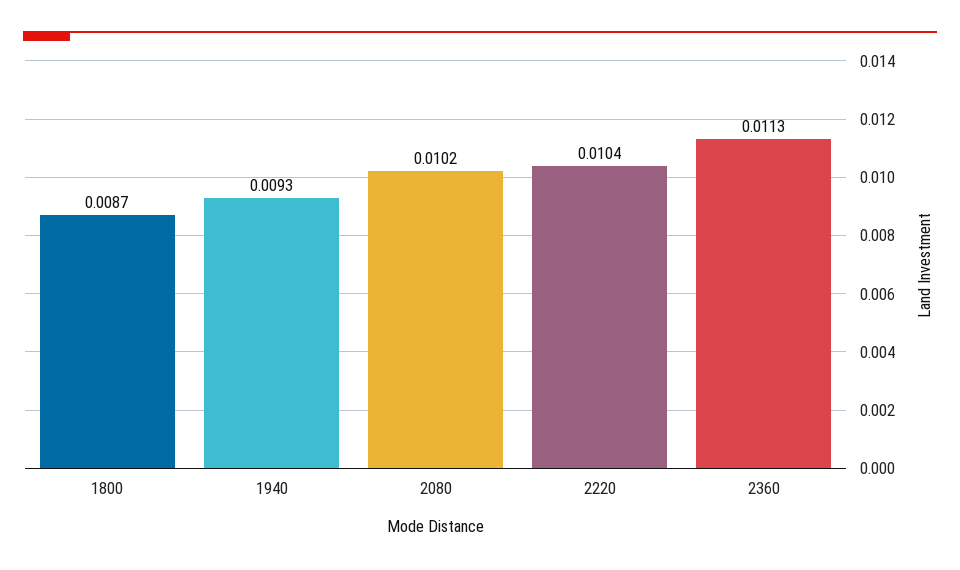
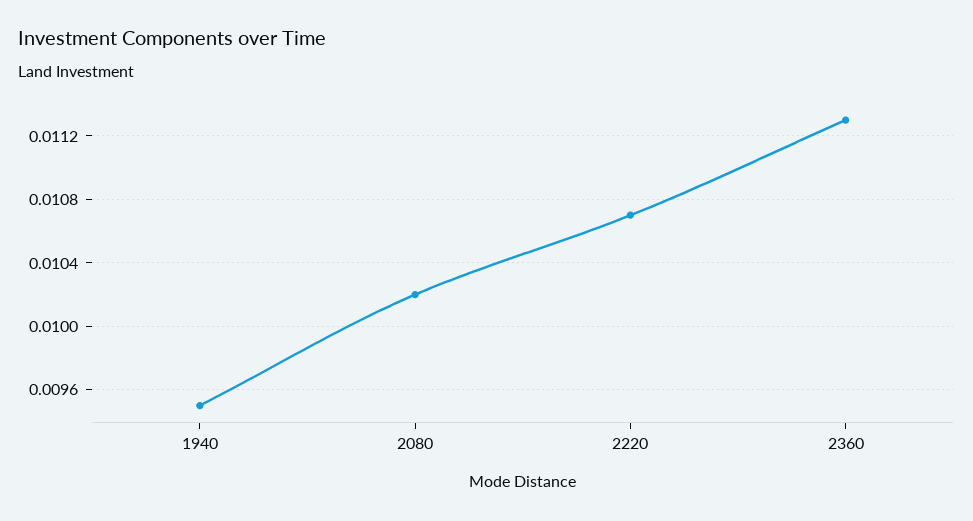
  {
-   "1800": 0.0087,
-   "1940": 0.0093,
+   "1940": 0.0095,
    "2080": 0.0102,
-   "2220": 0.0104,
+   "2220": 0.0107,
    "2360": 0.0113
  }

